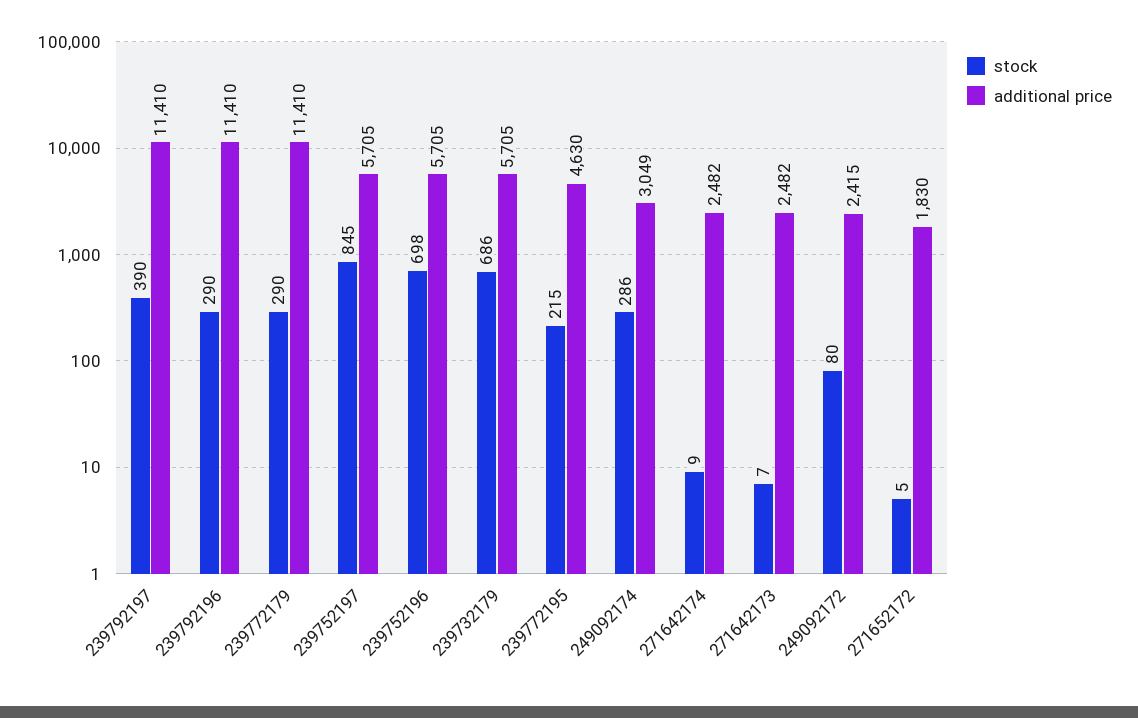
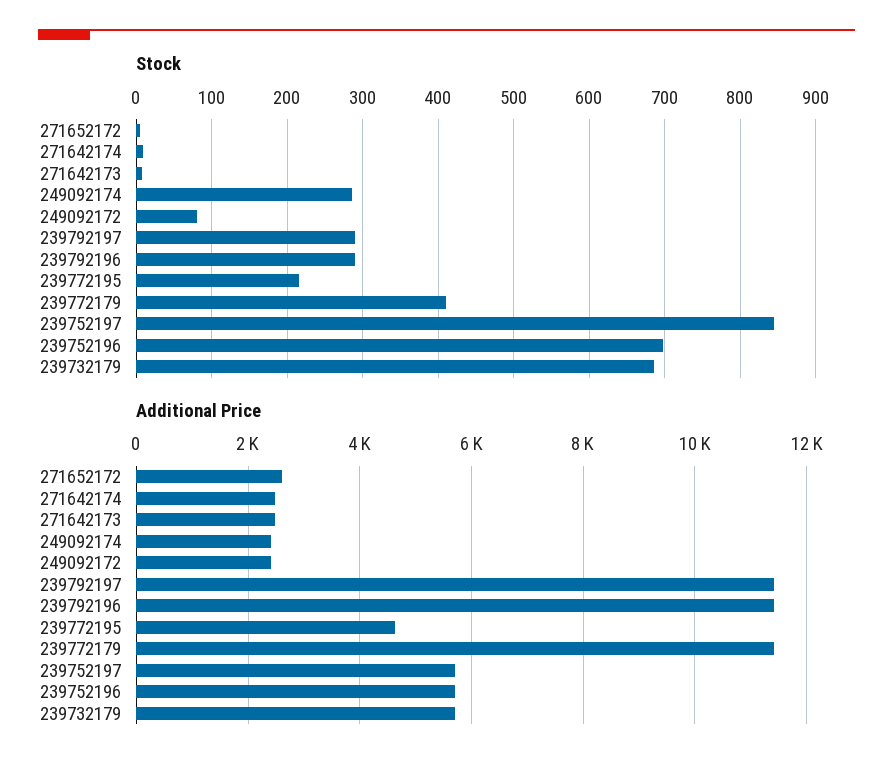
  {
    "stock": {
-     "239792197": 390,
+     "239792197": 290,
      "239792196": 290,
-     "239772179": 290,
+     "239772179": 410,
      "239752197": 845,
      "239752196": 698,
      "239732179": 686,
      "239772195": 215,
      "249092174": 286,
      "271642174": 9,
      "271642173": 7,
      "249092172": 80,
      "271652172": 5
    },
    "additional price": {
      "239792197": 11410,
      "239792196": 11410,
      "239772179": 11410,
      "239752197": 5705,
      "239752196": 5705,
      "239732179": 5705,
      "239772195": 4630,
-     "249092174": 3049,
+     "249092174": 2400,
      "271642174": 2482,
      "271642173": 2482,
      "249092172": 2415,
-     "271652172": 1830
+     "271652172": 2600
    }
  }

